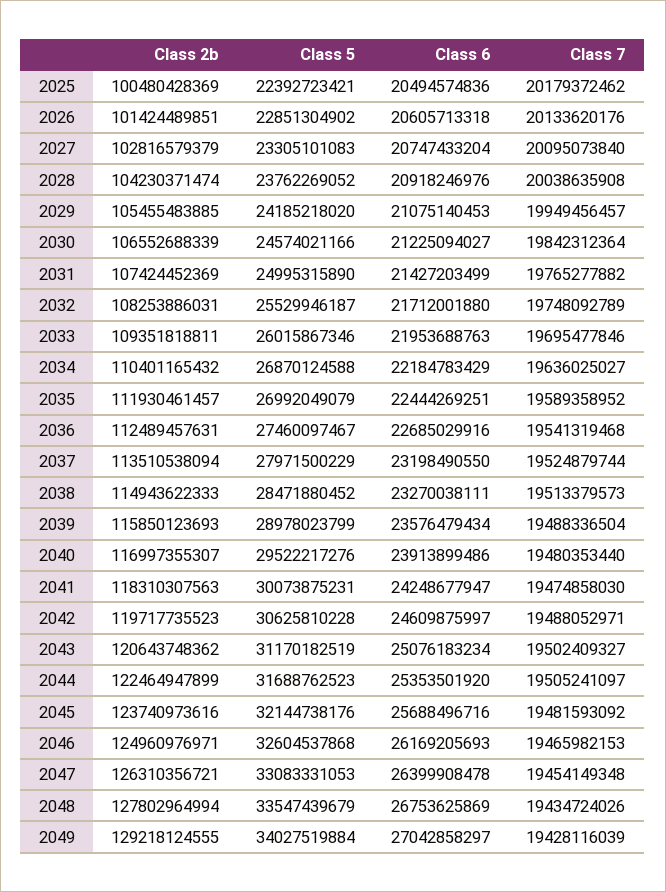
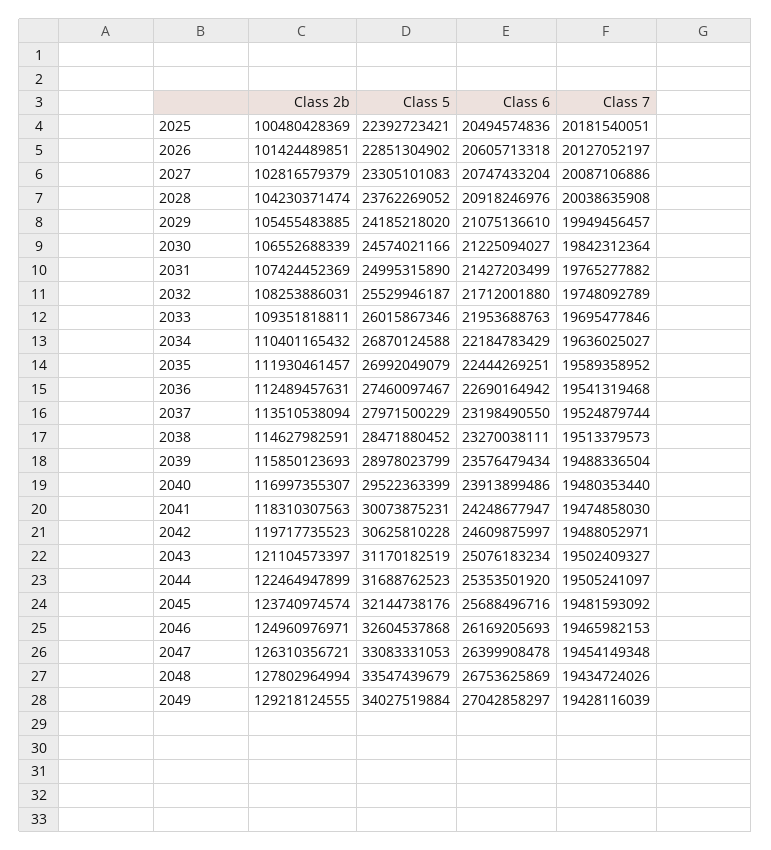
  {
    "Class 2b": {
      "2025": 100480428369,
      "2026": 101424489851,
      "2027": 102816579379,
      "2028": 104230371474,
      "2029": 105455483885,
      "2030": 106552688339,
      "2031": 107424452369,
      "2032": 108253886031,
      "2033": 109351818811,
      "2034": 110401165432,
      "2035": 111930461457,
      "2036": 112489457631,
      "2037": 113510538094,
-     "2038": 114943622333,
+     "2038": 114627982591,
      "2039": 115850123693,
      "2040": 116997355307,
      "2041": 118310307563,
      "2042": 119717735523,
-     "2043": 120643748362,
+     "2043": 121104573397,
      "2044": 122464947899,
-     "2045": 123740973616,
+     "2045": 123740974574,
      "2046": 124960976971,
      "2047": 126310356721,
      "2048": 127802964994,
      "2049": 129218124555
    },
    "Class 5": {
      "2025": 22392723421,
      "2026": 22851304902,
      "2027": 23305101083,
      "2028": 23762269052,
      "2029": 24185218020,
      "2030": 24574021166,
      "2031": 24995315890,
      "2032": 25529946187,
      "2033": 26015867346,
      "2034": 26870124588,
      "2035": 26992049079,
      "2036": 27460097467,
      "2037": 27971500229,
      "2038": 28471880452,
      "2039": 28978023799,
-     "2040": 29522217276,
+     "2040": 29522363399,
      "2041": 30073875231,
      "2042": 30625810228,
      "2043": 31170182519,
      "2044": 31688762523,
      "2045": 32144738176,
      "2046": 32604537868,
      "2047": 33083331053,
      "2048": 33547439679,
      "2049": 34027519884
    },
    "Class 6": {
      "2025": 20494574836,
      "2026": 20605713318,
      "2027": 20747433204,
      "2028": 20918246976,
-     "2029": 21075140453,
+     "2029": 21075136610,
      "2030": 21225094027,
      "2031": 21427203499,
      "2032": 21712001880,
      "2033": 21953688763,
      "2034": 22184783429,
      "2035": 22444269251,
-     "2036": 22685029916,
+     "2036": 22690164942,
      "2037": 23198490550,
      "2038": 23270038111,
      "2039": 23576479434,
      "2040": 23913899486,
      "2041": 24248677947,
      "2042": 24609875997,
      "2043": 25076183234,
      "2044": 25353501920,
      "2045": 25688496716,
      "2046": 26169205693,
      "2047": 26399908478,
      "2048": 26753625869,
      "2049": 27042858297
    },
    "Class 7": {
-     "2025": 20179372462,
+     "2025": 20181540051,
-     "2026": 20133620176,
+     "2026": 20127052197,
-     "2027": 20095073840,
+     "2027": 20087106886,
      "2028": 20038635908,
      "2029": 19949456457,
      "2030": 19842312364,
      "2031": 19765277882,
      "2032": 19748092789,
      "2033": 19695477846,
      "2034": 19636025027,
      "2035": 19589358952,
      "2036": 19541319468,
      "2037": 19524879744,
      "2038": 19513379573,
      "2039": 19488336504,
      "2040": 19480353440,
      "2041": 19474858030,
      "2042": 19488052971,
      "2043": 19502409327,
      "2044": 19505241097,
      "2045": 19481593092,
      "2046": 19465982153,
      "2047": 19454149348,
      "2048": 19434724026,
      "2049": 19428116039
    }
  }

